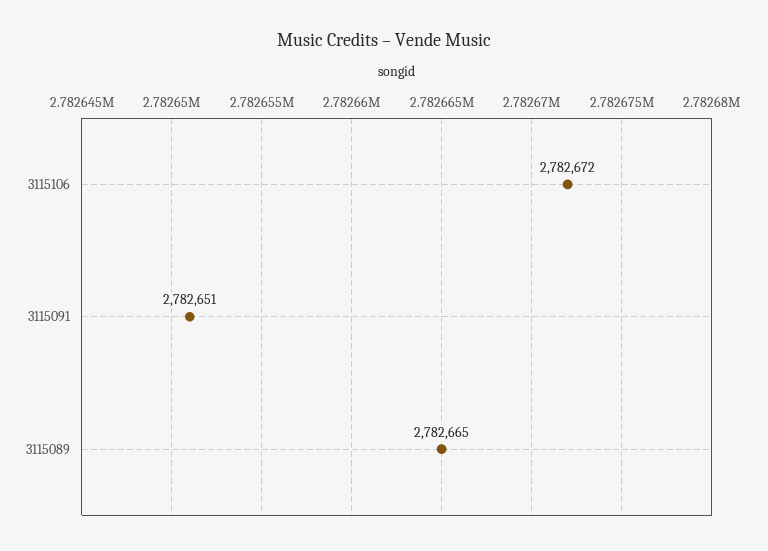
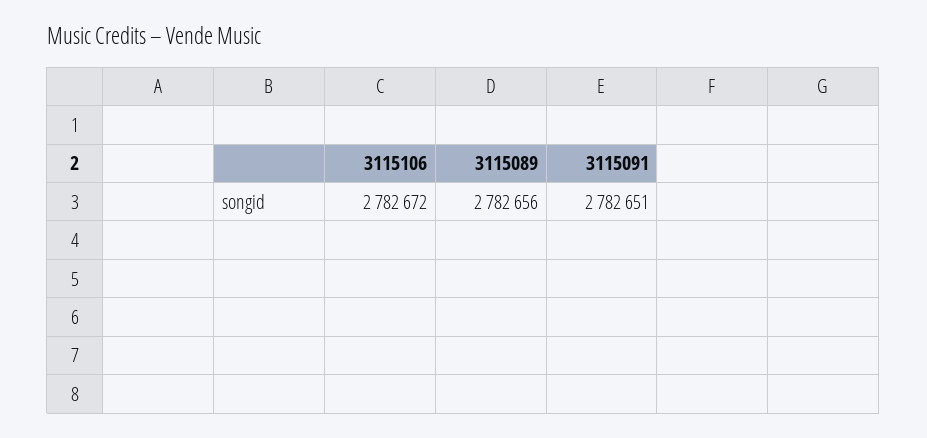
  {
    "3115106": 2782672,
    "3115091": 2782651,
-   "3115089": 2782665
+   "3115089": 2782656
  }

